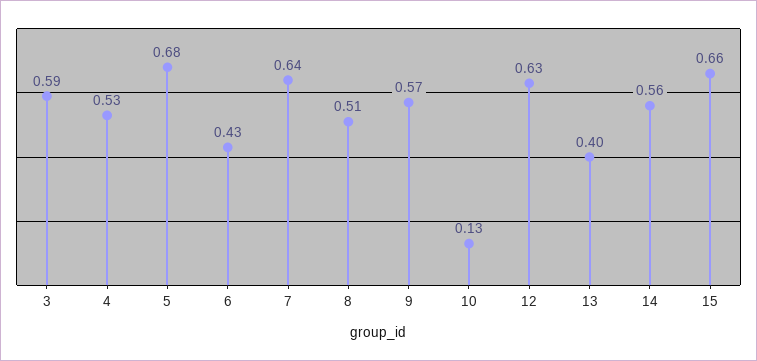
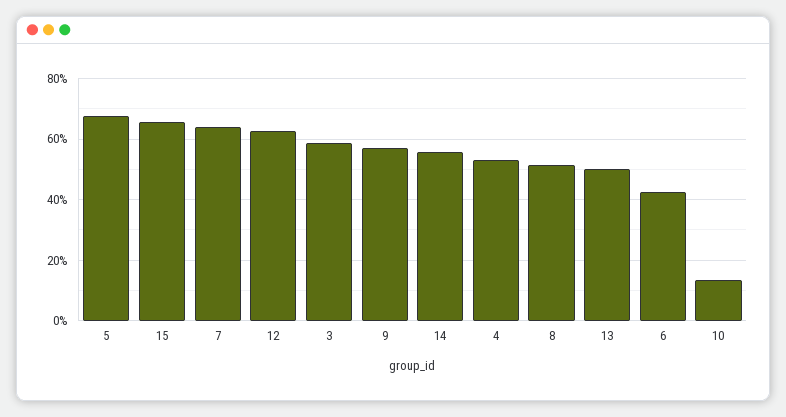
  {
    "3": 0.59,
    "4": 0.53,
    "5": 0.68,
    "6": 0.43,
    "7": 0.64,
    "8": 0.51,
    "9": 0.57,
    "10": 0.13,
    "12": 0.63,
-   "13": 0.4,
+   "13": 0.5,
    "14": 0.56,
    "15": 0.66
  }

